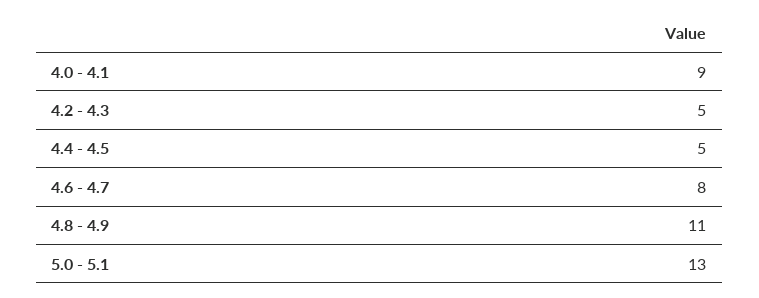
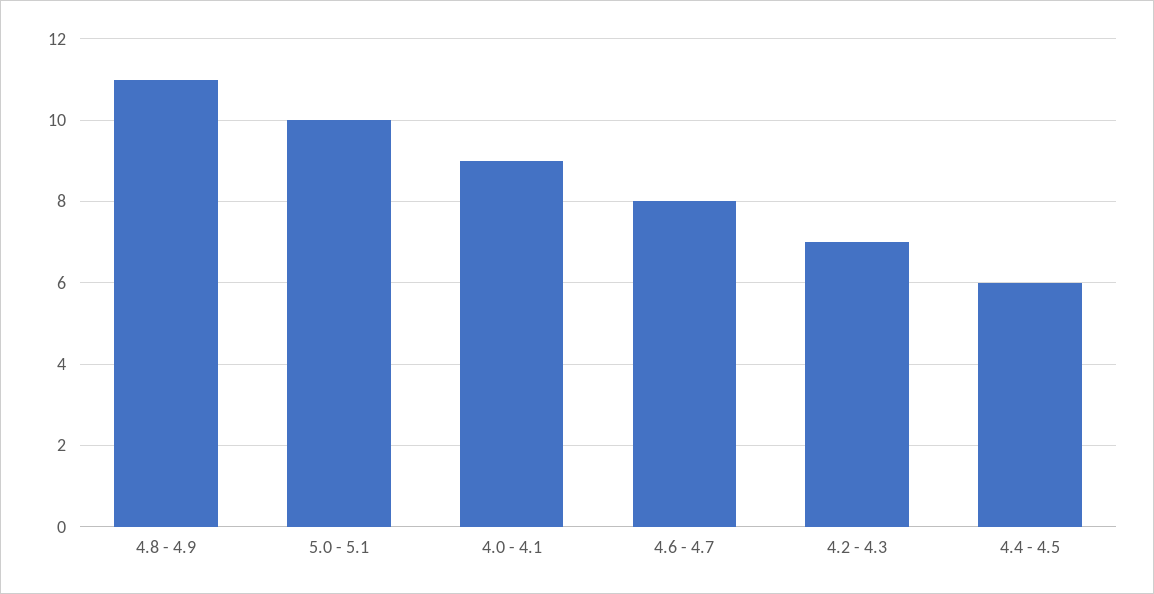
  {
    "4.0 - 4.1": 9,
-   "4.2 - 4.3": 5,
+   "4.2 - 4.3": 7,
-   "4.4 - 4.5": 5,
+   "4.4 - 4.5": 6,
    "4.6 - 4.7": 8,
    "4.8 - 4.9": 11,
-   "5.0 - 5.1": 13
+   "5.0 - 5.1": 10
  }

